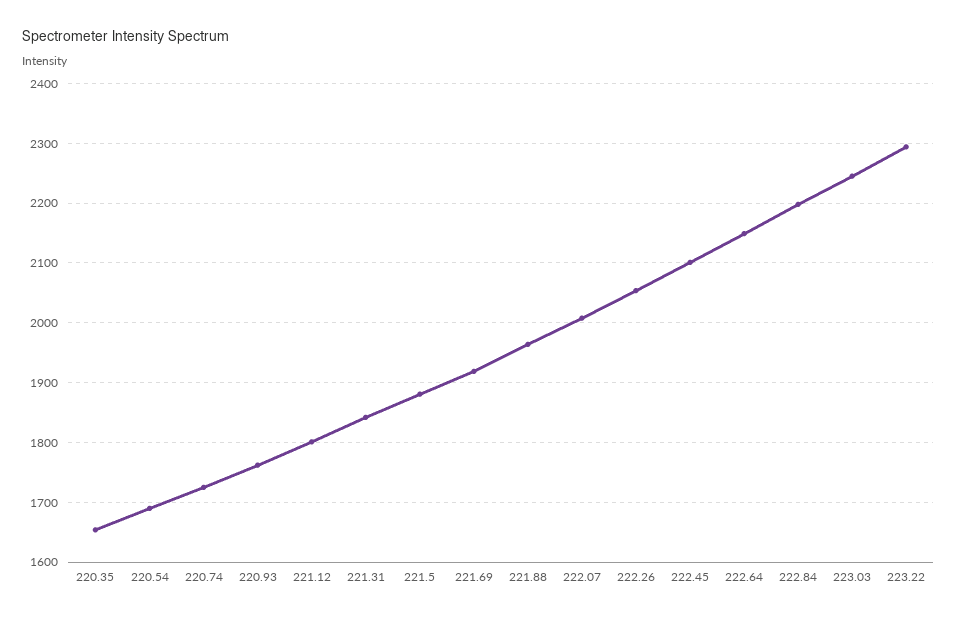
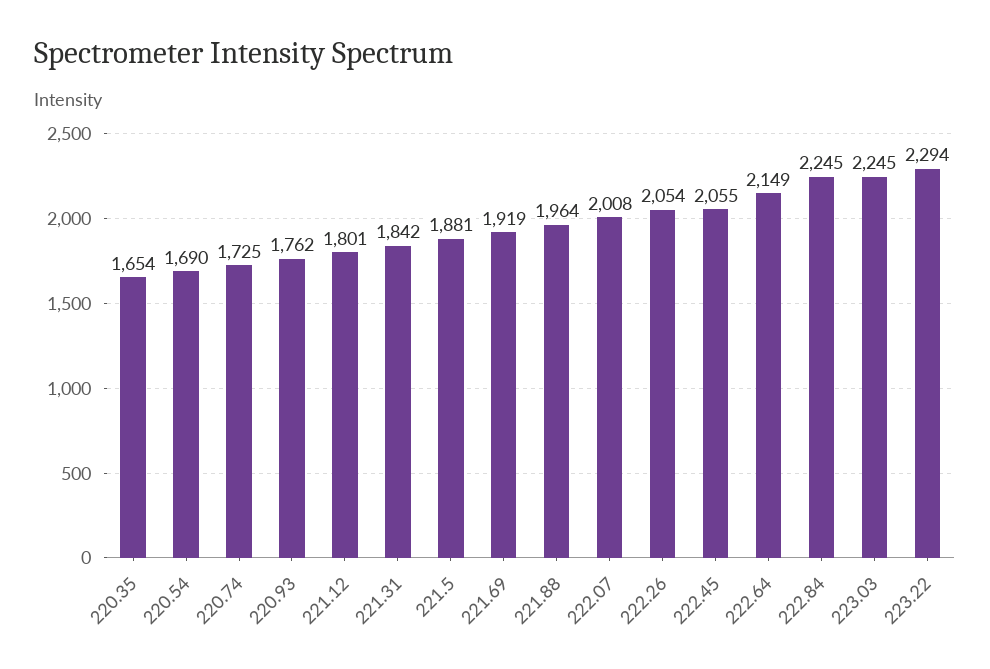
  {
    "220.35": 1654,
    "220.54": 1690,
    "220.74": 1725,
    "220.93": 1762,
    "221.12": 1801,
    "221.31": 1842,
    "221.5": 1881,
    "221.69": 1919,
    "221.88": 1964,
    "222.07": 2008,
    "222.26": 2054,
-   "222.45": 2100,
+   "222.45": 2055,
    "222.64": 2149,
-   "222.84": 2200,
+   "222.84": 2245,
    "223.03": 2245,
    "223.22": 2294
  }

